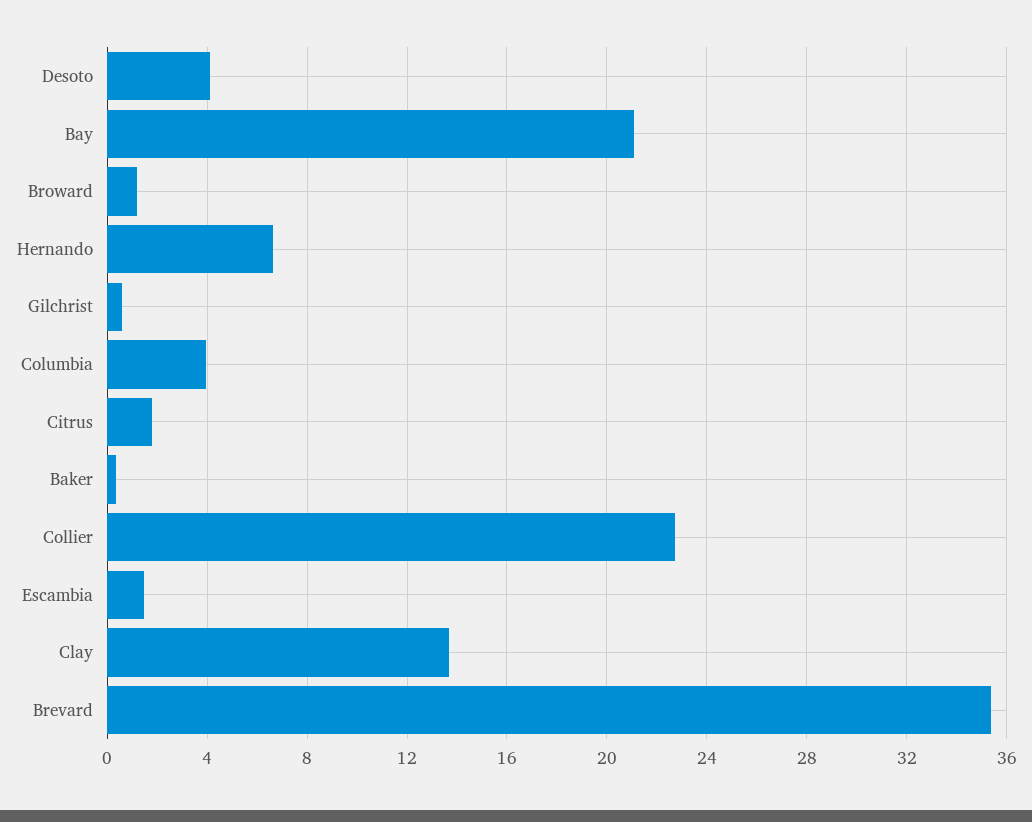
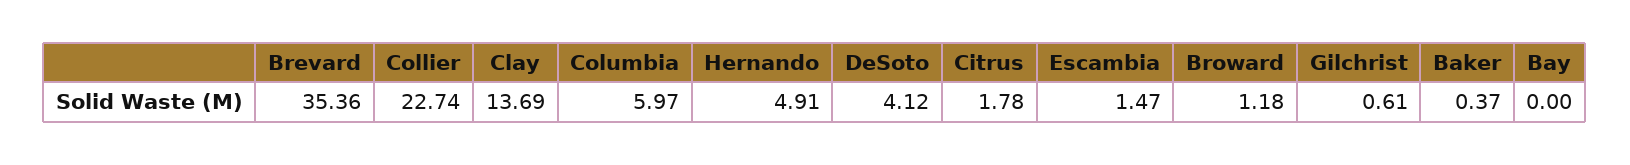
  {
    "Desoto": 4.12,
-   "Bay": 21,
+   "Bay": 0,
    "Broward": 1.18,
-   "Hernando": 6.5,
+   "Hernando": 4.91,
    "Gilchrist": 0.61,
-   "Columbia": 4,
+   "Columbia": 5.97,
    "Citrus": 1.78,
    "Baker": 0.37,
    "Collier": 22.74,
    "Escambia": 1.47,
    "Clay": 13.69,
    "Brevard": 35.36
  }

